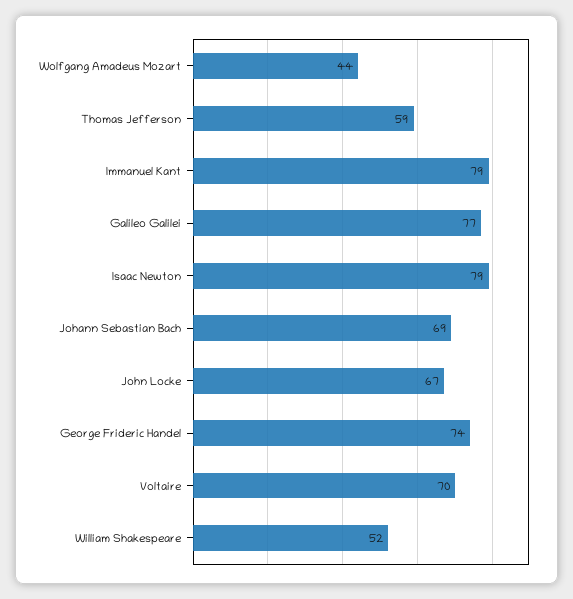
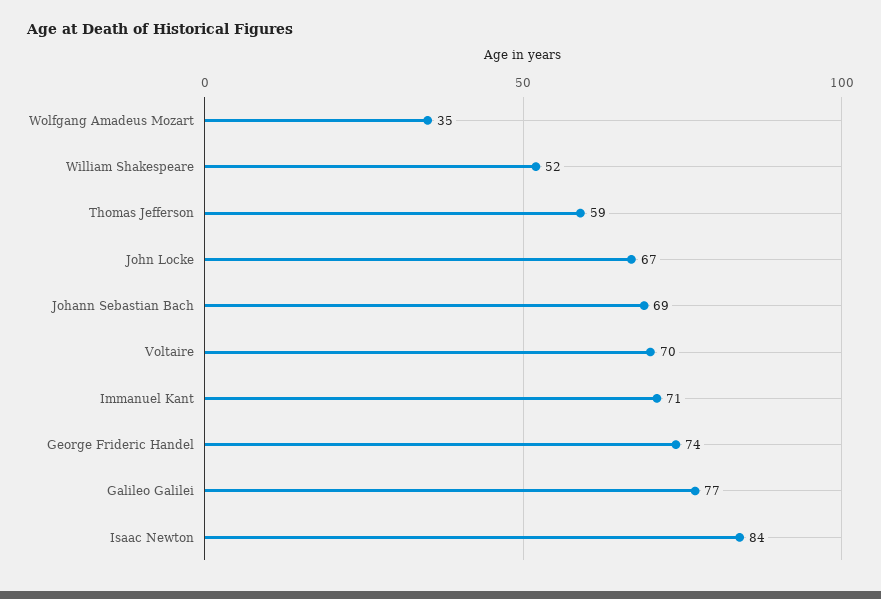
  {
-   "Wolfgang Amadeus Mozart": 44,
+   "Wolfgang Amadeus Mozart": 35,
    "Thomas Jefferson": 59,
-   "Immanuel Kant": 79,
+   "Immanuel Kant": 71,
    "Galileo Galilei": 77,
-   "Isaac Newton": 79,
+   "Isaac Newton": 84,
    "Johann Sebastian Bach": 69,
    "John Locke": 67,
    "George Frideric Handel": 74,
    "Voltaire": 70,
    "William Shakespeare": 52
  }

